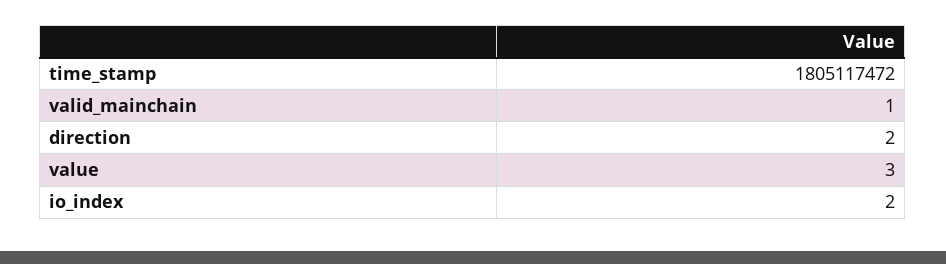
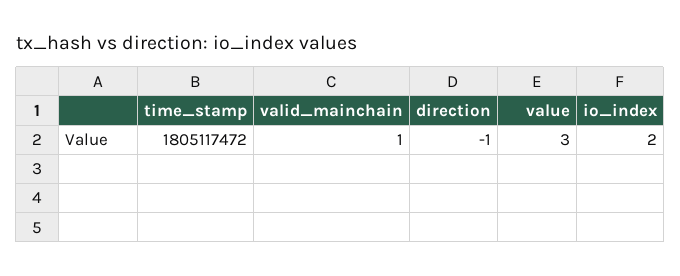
  {
    "time_stamp": 1805117472,
    "valid_mainchain": 1,
-   "direction": 2,
+   "direction": -1,
    "value": 3,
    "io_index": 2
  }

